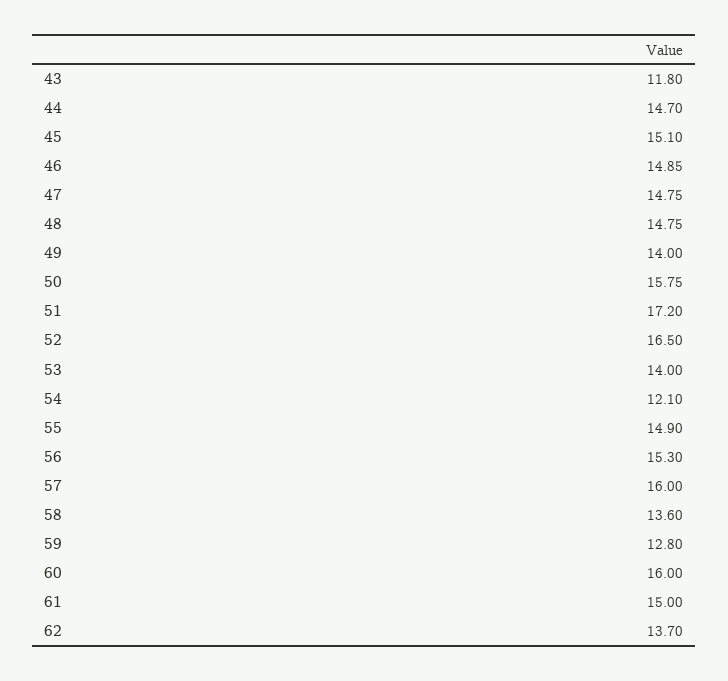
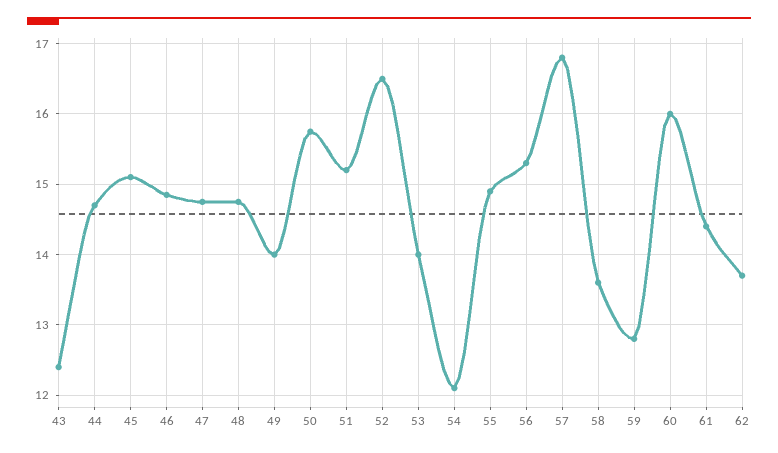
  {
-   "43": 11.8,
+   "43": 12.4,
    "44": 14.7,
    "45": 15.1,
    "46": 14.85,
    "47": 14.75,
    "48": 14.75,
    "49": 14,
    "50": 15.75,
-   "51": 17.2,
+   "51": 15.2,
    "52": 16.5,
    "53": 14,
    "54": 12.1,
    "55": 14.9,
    "56": 15.3,
-   "57": 16,
+   "57": 16.8,
    "58": 13.6,
    "59": 12.8,
    "60": 16,
-   "61": 15,
+   "61": 14.4,
    "62": 13.7
  }

